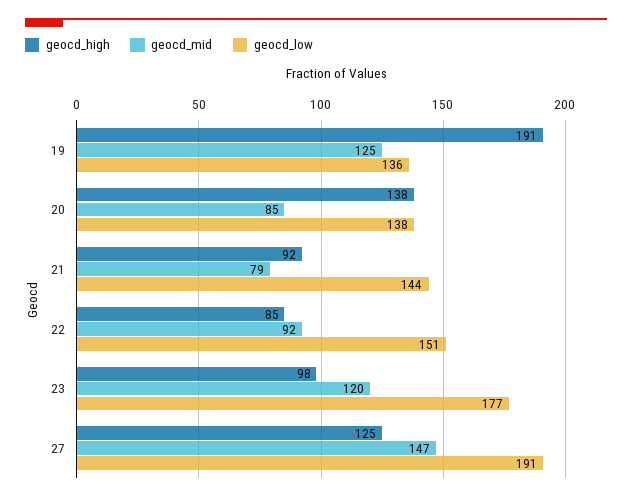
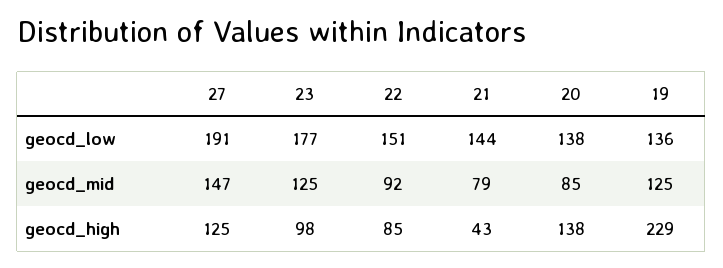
  {
    "geocd_high": {
-     "19": 191,
+     "19": 229,
      "20": 138,
-     "21": 92,
+     "21": 43,
      "22": 85,
      "23": 98,
      "27": 125
    },
    "geocd_mid": {
      "19": 125,
      "20": 85,
      "21": 79,
      "22": 92,
-     "23": 120,
+     "23": 125,
      "27": 147
    },
    "geocd_low": {
      "19": 136,
      "20": 138,
      "21": 144,
      "22": 151,
      "23": 177,
      "27": 191
    }
  }

